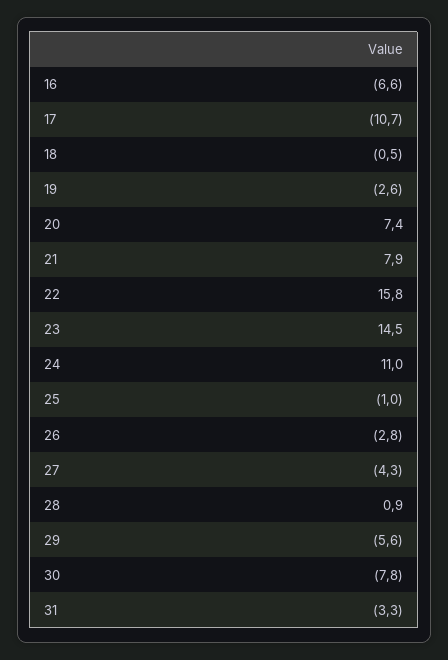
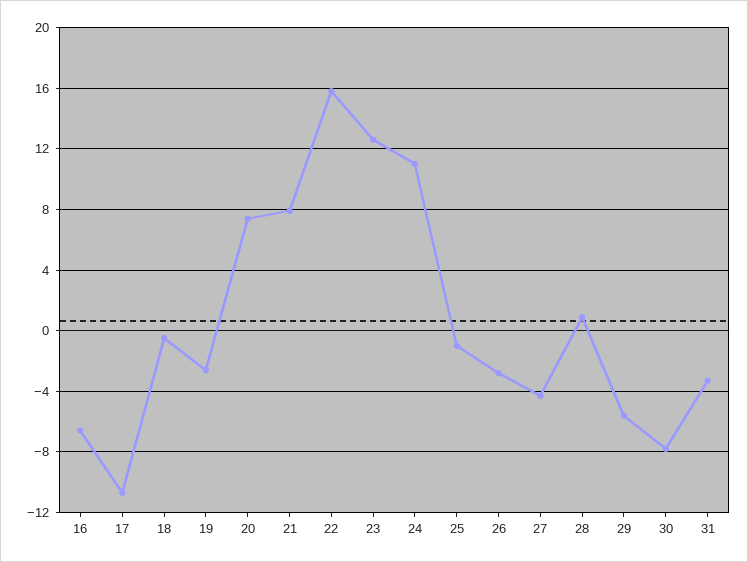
  {
    "16": -6.6,
    "17": -10.7,
    "18": -0.5,
    "19": -2.6,
    "20": 7.4,
    "21": 7.9,
    "22": 15.8,
-   "23": 14.5,
+   "23": 12.5,
    "24": 11,
    "25": -1,
    "26": -2.8,
    "27": -4.3,
    "28": 0.9,
    "29": -5.6,
    "30": -7.8,
    "31": -3.3
  }

